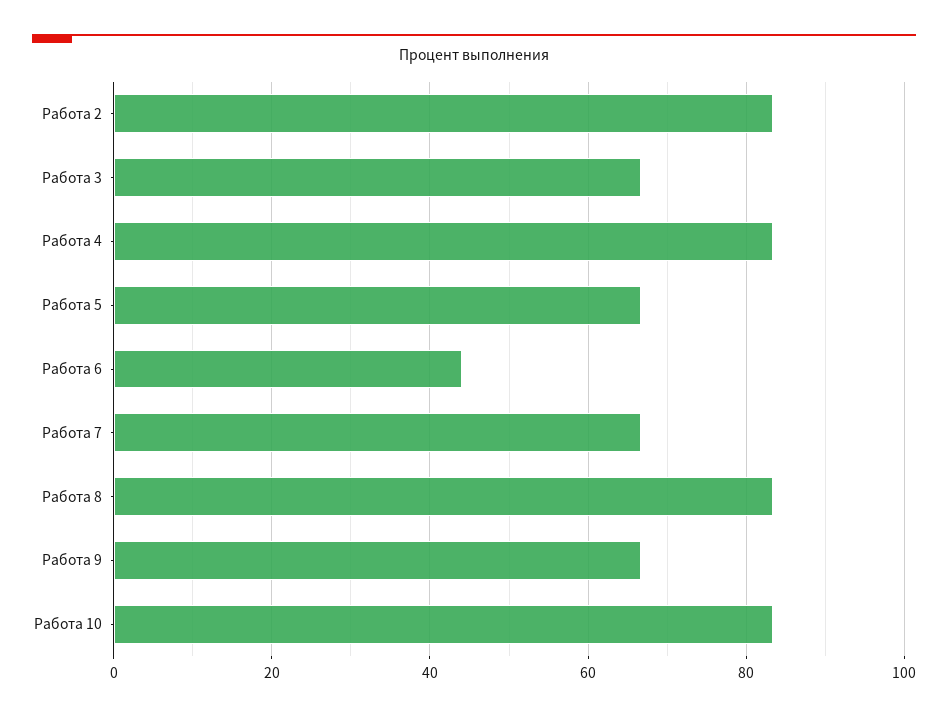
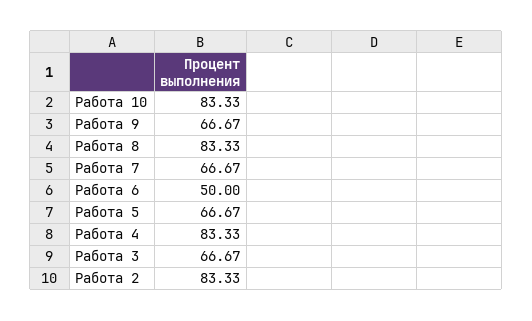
  {
    "Работа 2": 83.33,
    "Работа 3": 66.67,
    "Работа 4": 83.33,
    "Работа 5": 66.67,
-   "Работа 6": 44,
+   "Работа 6": 50,
    "Работа 7": 66.67,
    "Работа 8": 83.33,
    "Работа 9": 66.67,
    "Работа 10": 83.33
  }

